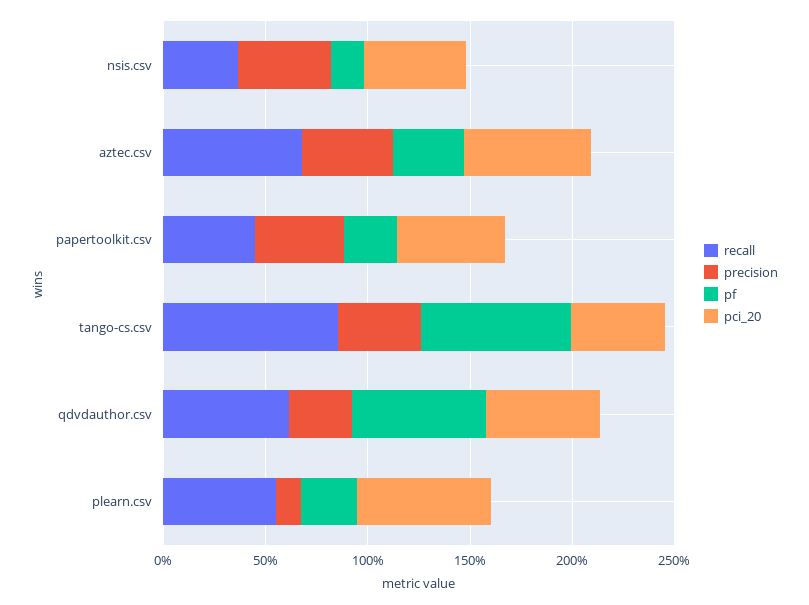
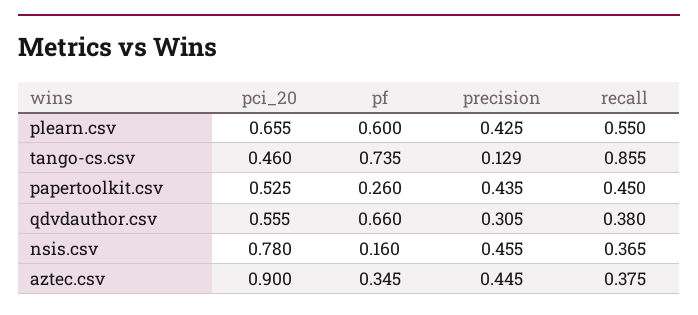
  {
    "recall": {
      "nsis.csv": 0.365,
-     "aztec.csv": 0.7,
+     "aztec.csv": 0.375,
      "papertoolkit.csv": 0.45,
      "tango-cs.csv": 0.855,
-     "qdvdauthor.csv": 0.6,
+     "qdvdauthor.csv": 0.38,
      "plearn.csv": 0.55
    },
    "precision": {
      "nsis.csv": 0.455,
      "aztec.csv": 0.445,
      "papertoolkit.csv": 0.435,
-     "tango-cs.csv": 0.4,
+     "tango-cs.csv": 0.129,
      "qdvdauthor.csv": 0.305,
-     "plearn.csv": 0.1
+     "plearn.csv": 0.425
    },
    "pf": {
      "nsis.csv": 0.16,
      "aztec.csv": 0.345,
      "papertoolkit.csv": 0.26,
      "tango-cs.csv": 0.735,
      "qdvdauthor.csv": 0.66,
-     "plearn.csv": 0.3
+     "plearn.csv": 0.6
    },
    "pci_20": {
-     "nsis.csv": 0.5,
+     "nsis.csv": 0.78,
-     "aztec.csv": 0.6,
+     "aztec.csv": 0.9,
      "papertoolkit.csv": 0.525,
      "tango-cs.csv": 0.46,
      "qdvdauthor.csv": 0.555,
      "plearn.csv": 0.655
    }
  }

